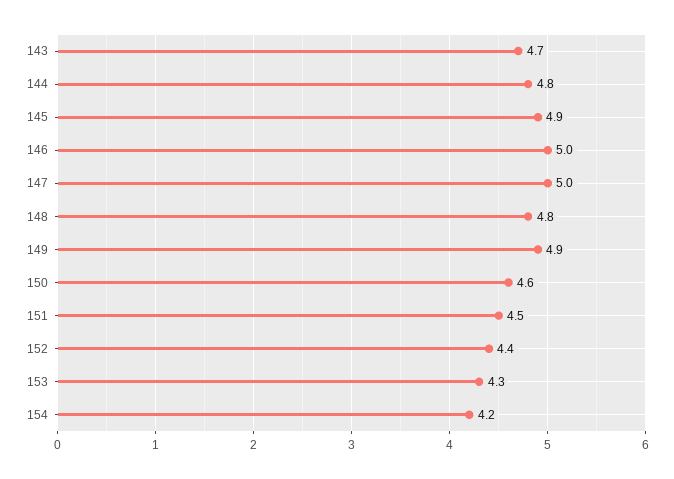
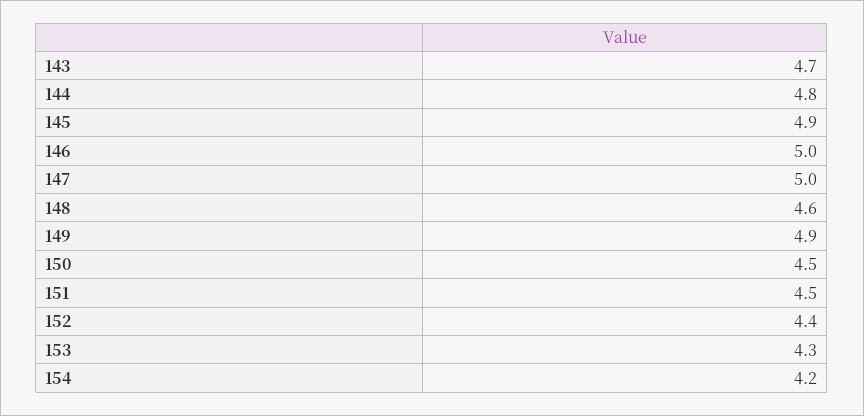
  {
    "143": 4.7,
    "144": 4.8,
    "145": 4.9,
    "146": 5,
    "147": 5,
-   "148": 4.8,
+   "148": 4.6,
    "149": 4.9,
-   "150": 4.6,
+   "150": 4.5,
    "151": 4.5,
    "152": 4.4,
    "153": 4.3,
    "154": 4.2
  }

